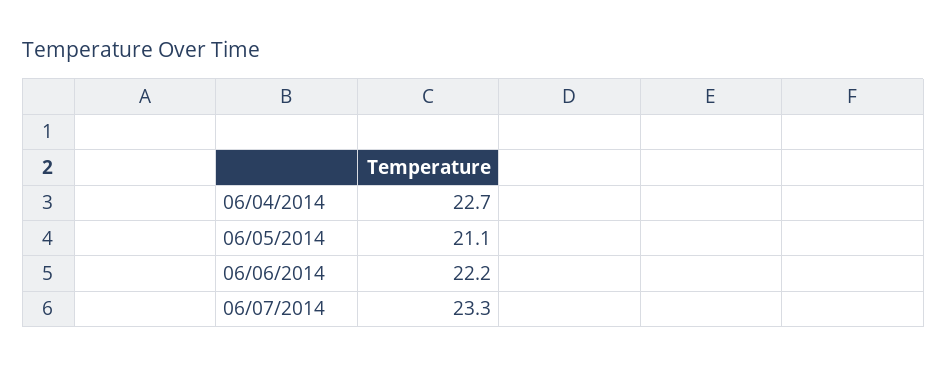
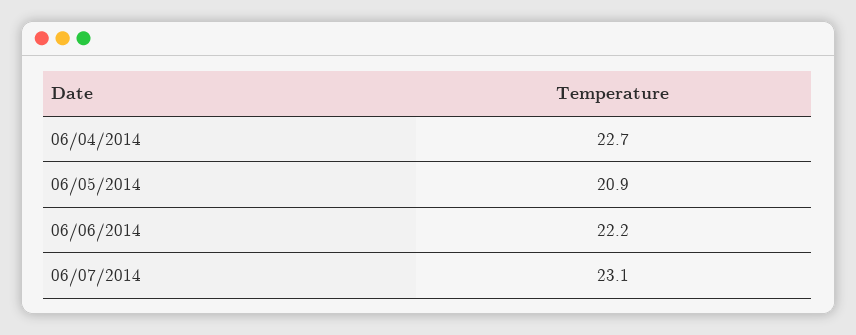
  {
    "06/04/2014": 22.7,
-   "06/05/2014": 21.1,
+   "06/05/2014": 20.9,
    "06/06/2014": 22.2,
-   "06/07/2014": 23.3
+   "06/07/2014": 23.1
  }

